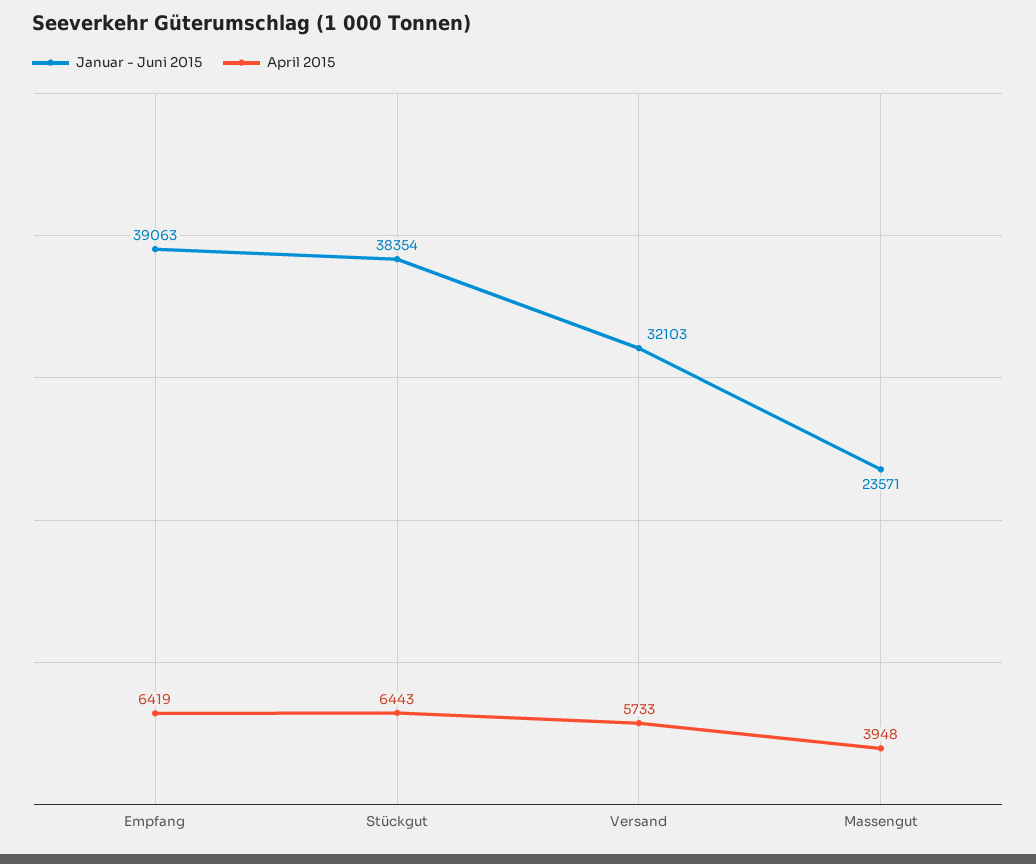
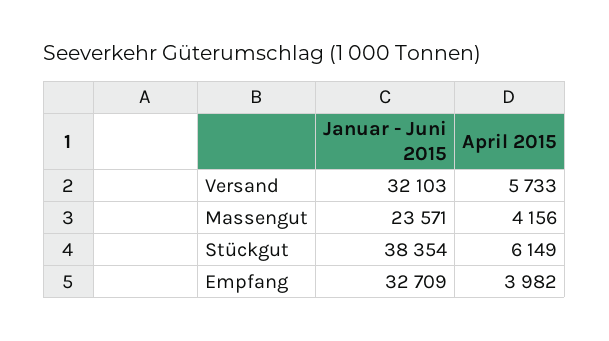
  {
    "Januar - Juni 2015": {
-     "Empfang": 39063,
+     "Empfang": 32709,
      "Stückgut": 38354,
      "Versand": 32103,
      "Massengut": 23571
    },
    "April 2015": {
-     "Empfang": 6419,
+     "Empfang": 3982,
-     "Stückgut": 6443,
+     "Stückgut": 6149,
      "Versand": 5733,
-     "Massengut": 3948
+     "Massengut": 4156
    }
  }

